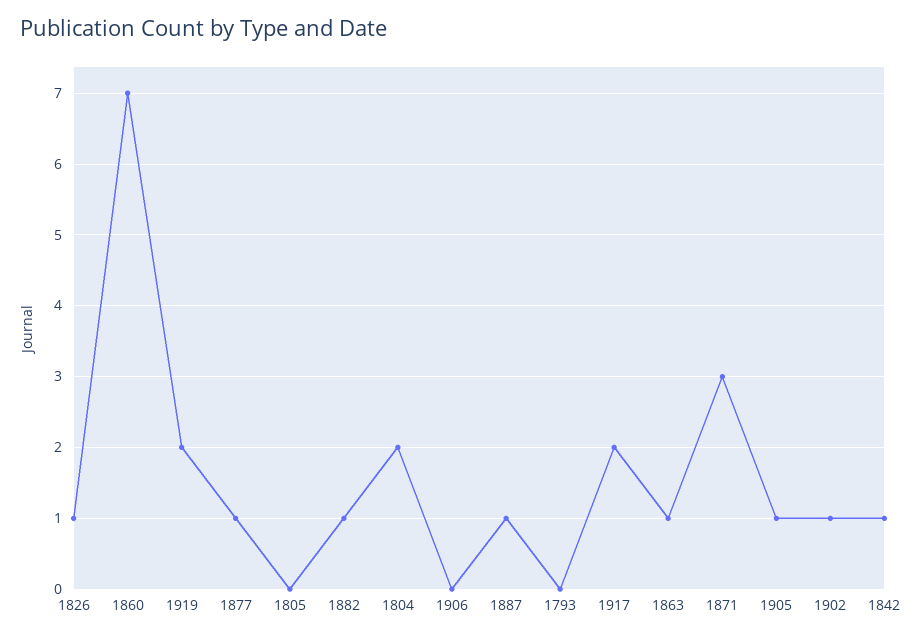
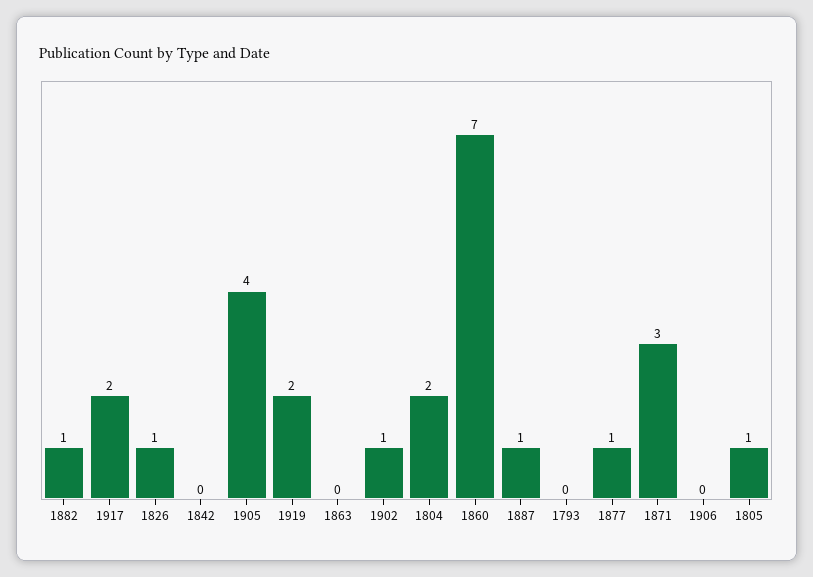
  {
    "1826": 1,
    "1860": 7,
    "1919": 2,
    "1877": 1,
-   "1805": 0,
+   "1805": 1,
    "1882": 1,
    "1804": 2,
    "1906": 0,
    "1887": 1,
    "1793": 0,
    "1917": 2,
-   "1863": 1,
+   "1863": 0,
    "1871": 3,
-   "1905": 1,
+   "1905": 4,
    "1902": 1,
-   "1842": 1
+   "1842": 0
  }

